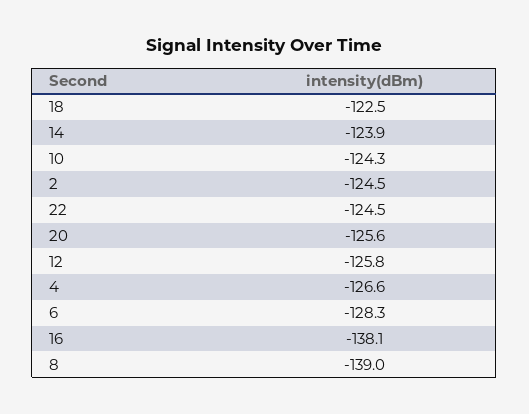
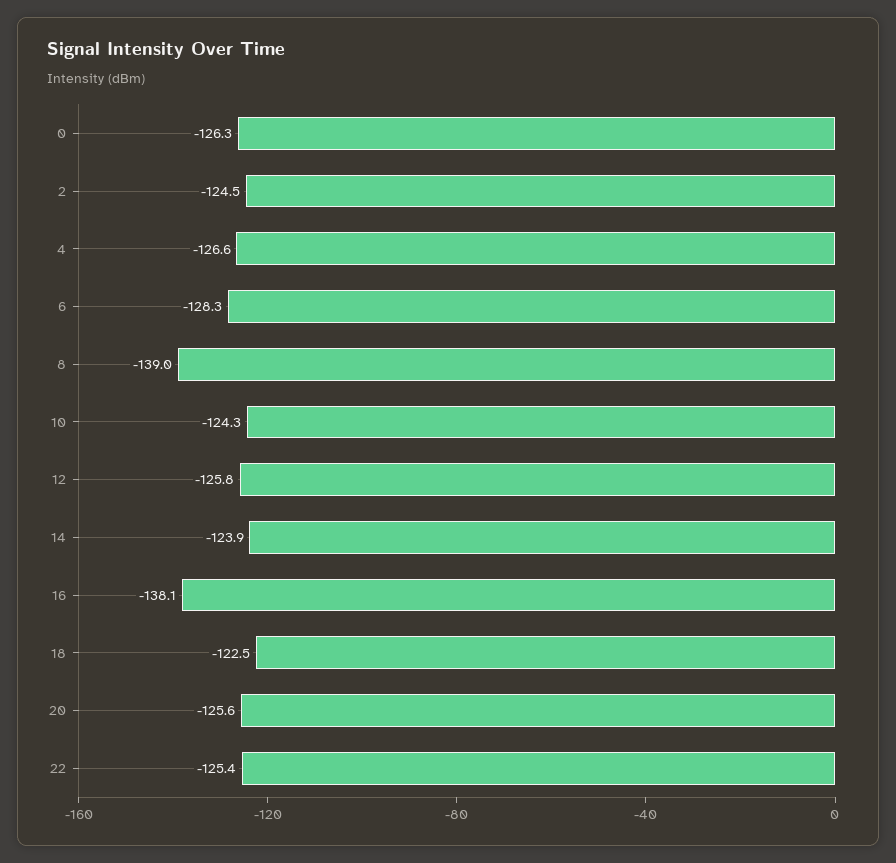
  {
    "18": -122.5,
    "14": -123.9,
    "10": -124.3,
    "2": -124.5,
-   "22": -124.5,
+   "22": -125.4,
    "20": -125.6,
    "12": -125.8,
    "4": -126.6,
    "6": -128.3,
    "16": -138.1,
-   "8": -139
+   "8": -139,
+   "0": -126.3
  }

